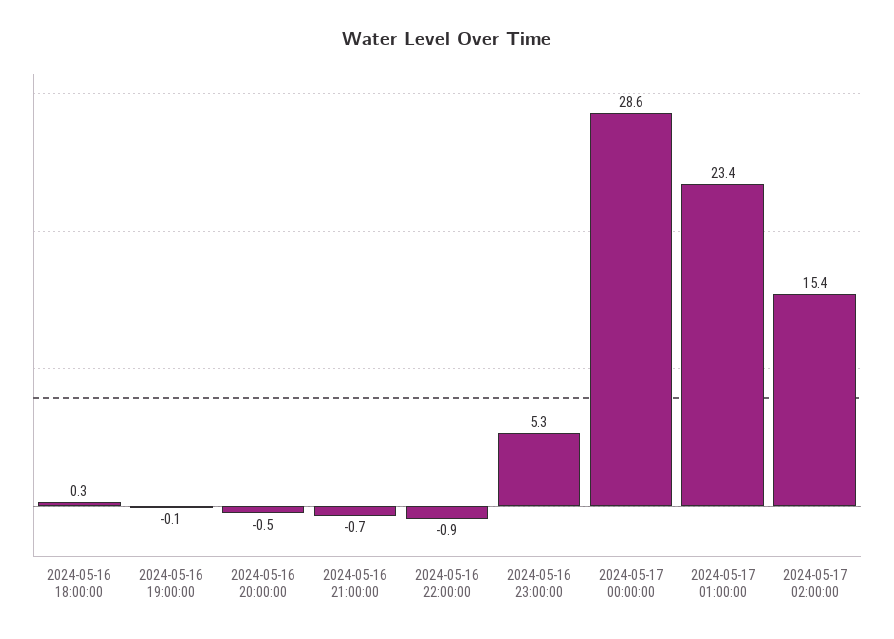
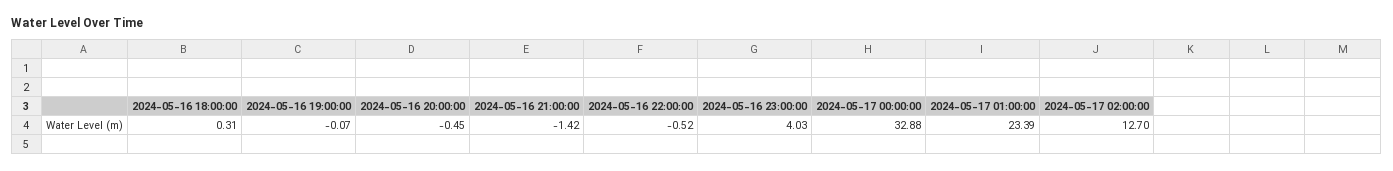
  {
    "2024-05-16 18:00:00": 0.31,
    "2024-05-16 19:00:00": -0.07,
    "2024-05-16 20:00:00": -0.45,
-   "2024-05-16 21:00:00": -0.7,
+   "2024-05-16 21:00:00": -1.42,
-   "2024-05-16 22:00:00": -0.9,
+   "2024-05-16 22:00:00": -0.52,
-   "2024-05-16 23:00:00": 5.3,
+   "2024-05-16 23:00:00": 4.03,
-   "2024-05-17 00:00:00": 28.6,
+   "2024-05-17 00:00:00": 32.88,
    "2024-05-17 01:00:00": 23.39,
-   "2024-05-17 02:00:00": 15.4
+   "2024-05-17 02:00:00": 12.7
  }

